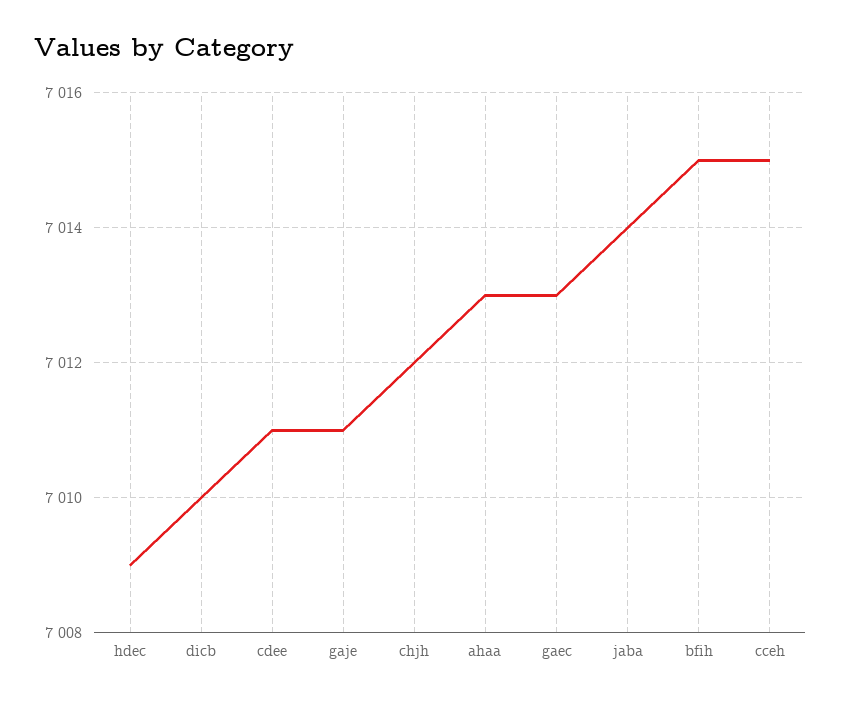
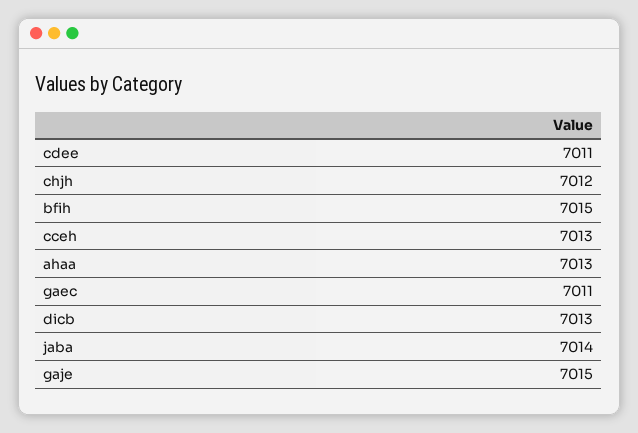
  {
-   "hdec": 7009,
-   "dicb": 7010,
+   "dicb": 7013,
    "cdee": 7011,
-   "gaje": 7011,
+   "gaje": 7015,
    "chjh": 7012,
    "ahaa": 7013,
-   "gaec": 7013,
+   "gaec": 7011,
    "jaba": 7014,
    "bfih": 7015,
-   "cceh": 7015
+   "cceh": 7013
  }

